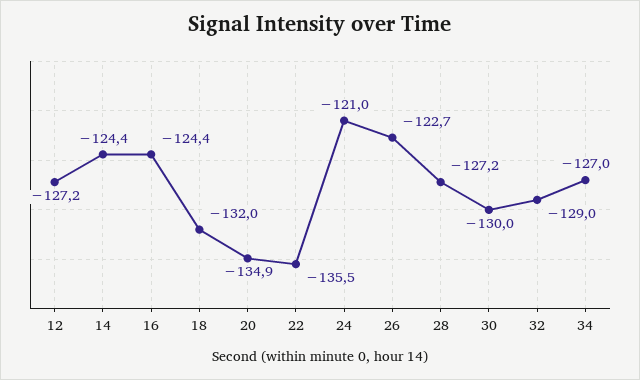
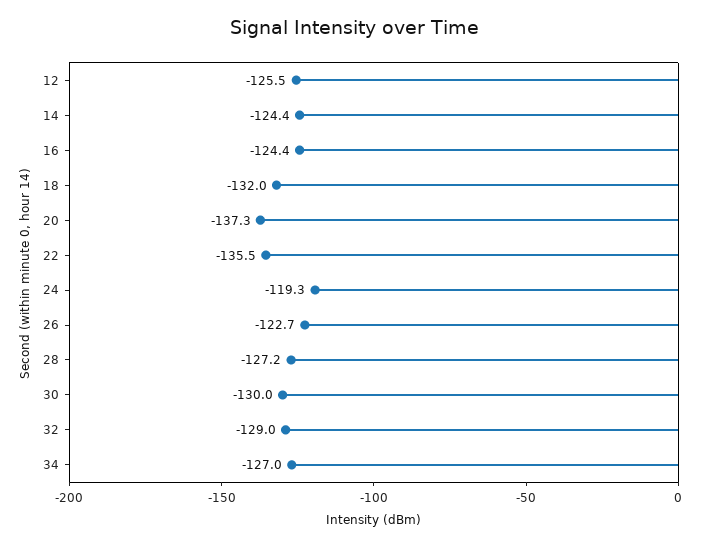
  {
-   "12": -127.2,
+   "12": -125.5,
    "14": -124.4,
    "16": -124.4,
    "18": -132,
-   "20": -134.9,
+   "20": -137.3,
    "22": -135.5,
-   "24": -121,
+   "24": -119.3,
    "26": -122.7,
    "28": -127.2,
    "30": -130,
    "32": -129,
    "34": -127
  }

